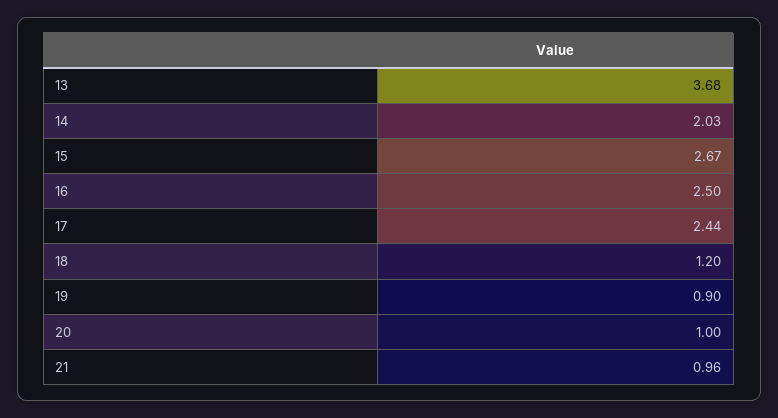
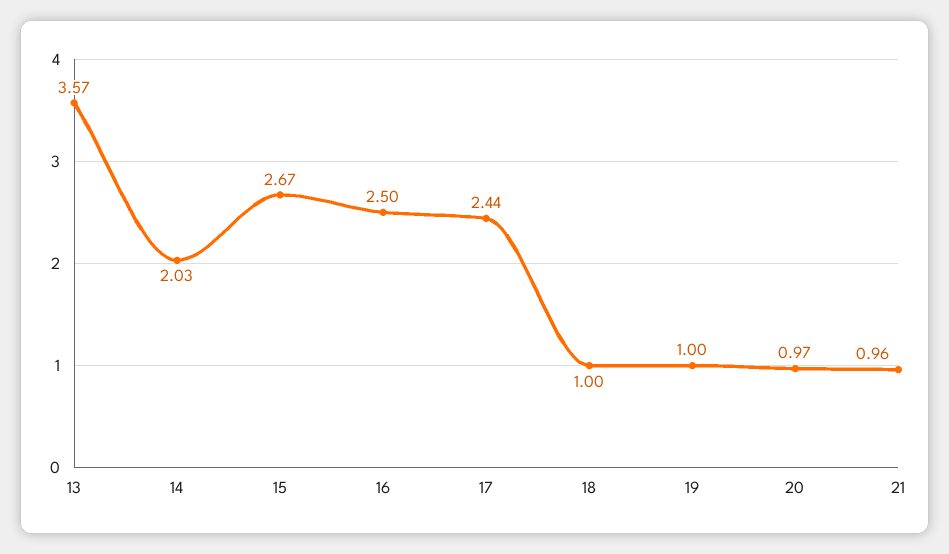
  {
-   "13": 3.68,
+   "13": 3.57,
    "14": 2.03,
    "15": 2.67,
    "16": 2.5,
    "17": 2.44,
-   "18": 1.2,
+   "18": 1,
-   "19": 0.9,
+   "19": 1,
-   "20": 1,
+   "20": 0.97,
    "21": 0.96
  }

